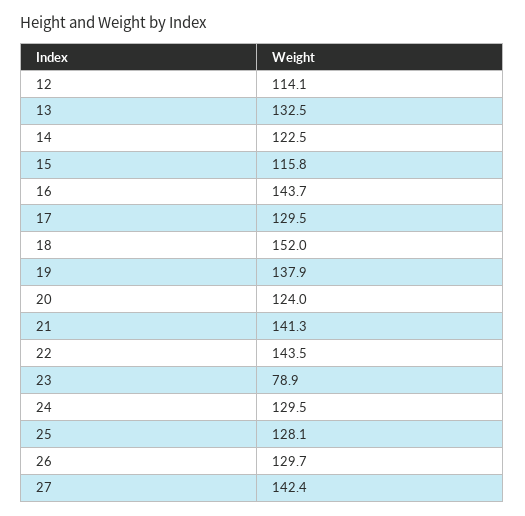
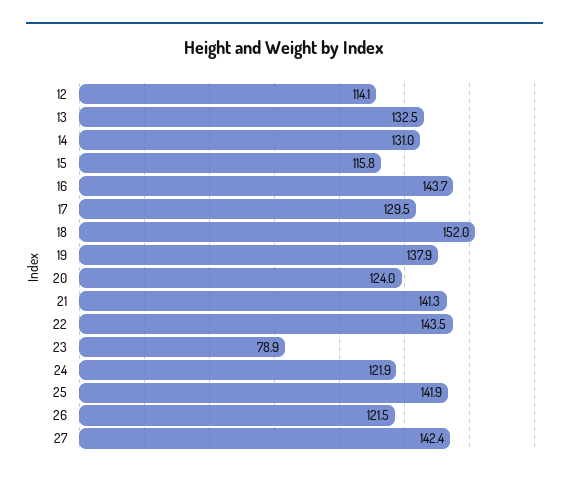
  {
    "12": 114.1,
    "13": 132.5,
-   "14": 122.5,
+   "14": 131,
    "15": 115.8,
    "16": 143.7,
    "17": 129.5,
    "18": 152,
    "19": 137.9,
    "20": 124,
    "21": 141.3,
    "22": 143.5,
    "23": 78.9,
-   "24": 129.5,
+   "24": 121.9,
-   "25": 128.1,
+   "25": 141.9,
-   "26": 129.7,
+   "26": 121.5,
    "27": 142.4
  }

